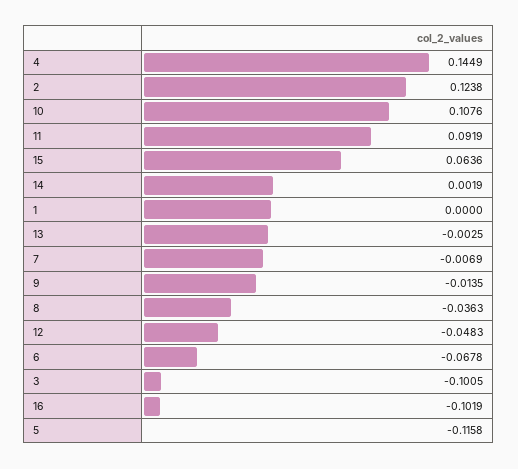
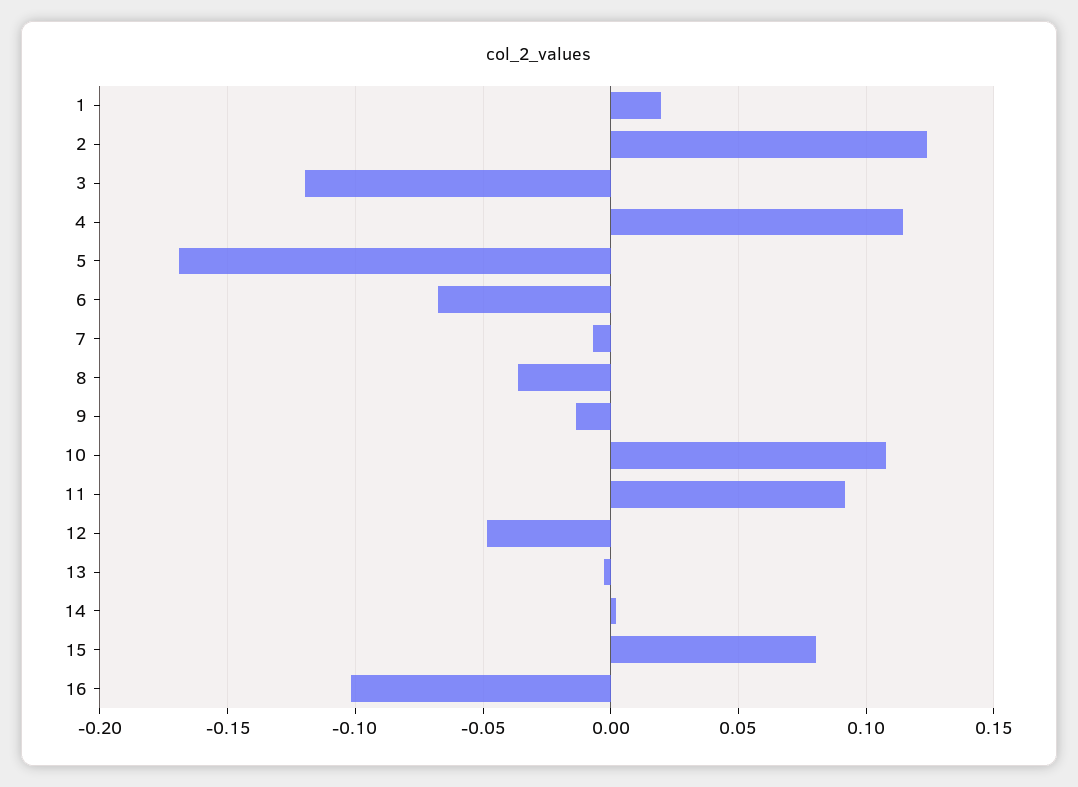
  {
-   "4": 0.1449,
+   "4": 0.115,
    "2": 0.1238,
    "10": 0.1076,
    "11": 0.0919,
-   "15": 0.0636,
+   "15": 0.08,
    "14": 0.0019,
-   "1": 0,
+   "1": 0.02,
    "13": -0.0025,
    "7": -0.0069,
    "9": -0.0135,
    "8": -0.0363,
    "12": -0.0483,
    "6": -0.0678,
-   "3": -0.1005,
+   "3": -0.12,
    "16": -0.1019,
-   "5": -0.1158
+   "5": -0.17
  }

